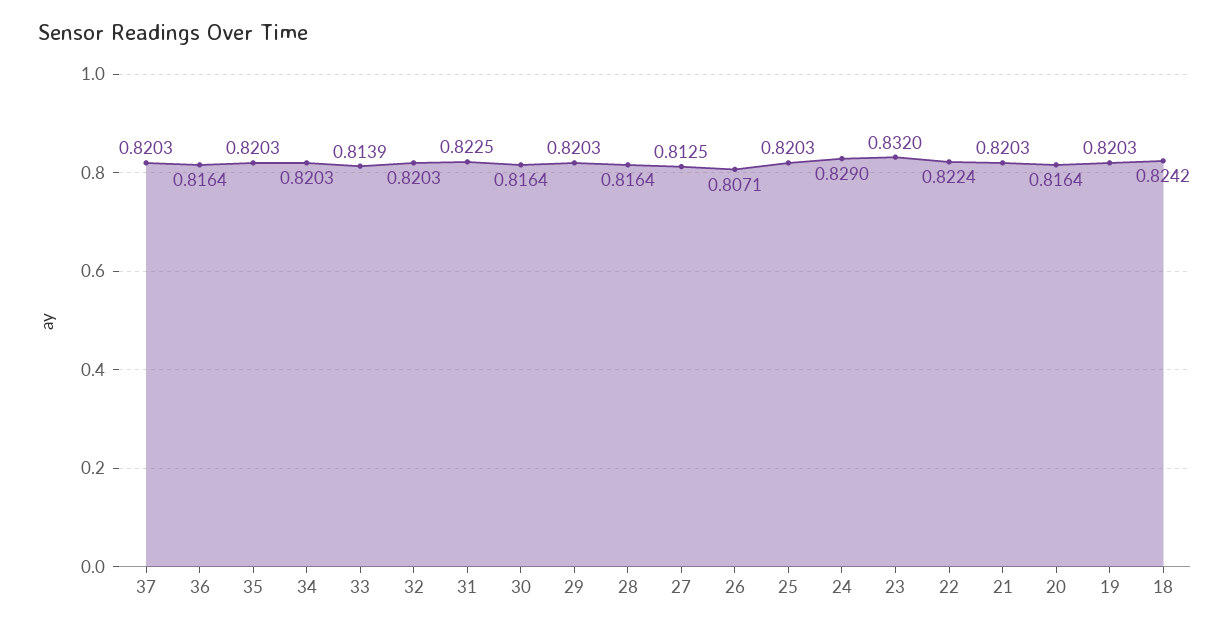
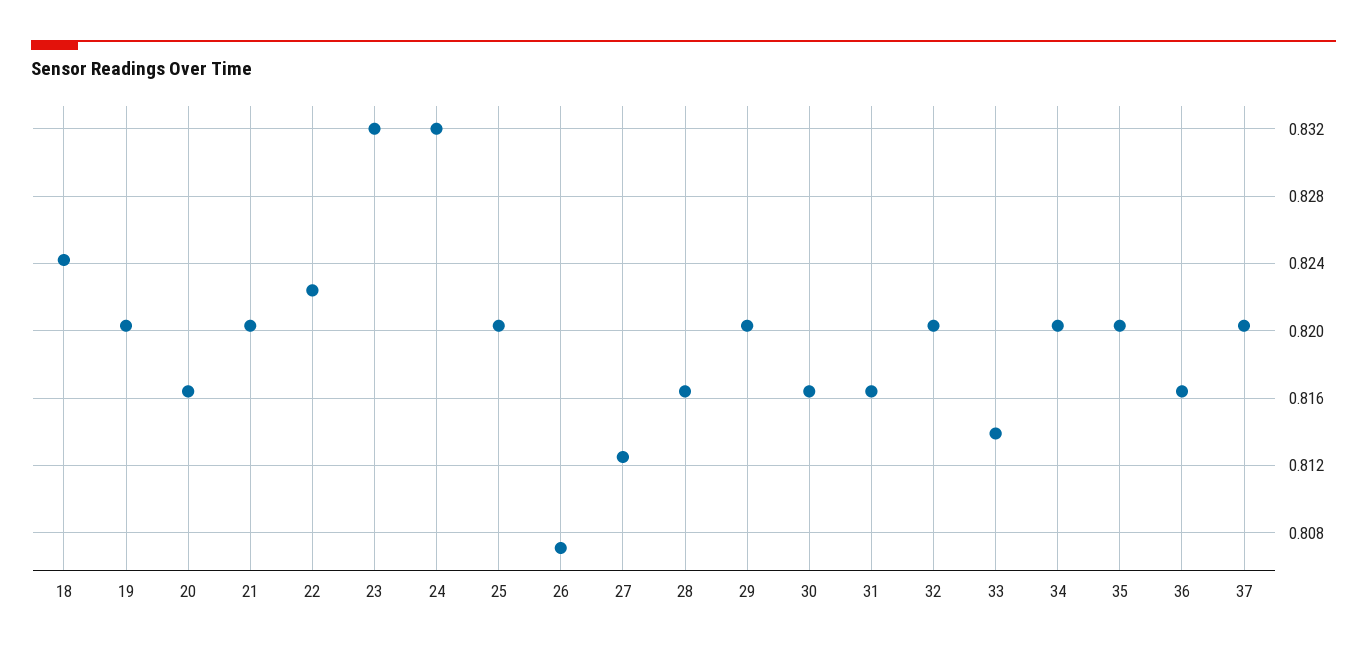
  {
    "37": 0.8203,
    "36": 0.8164,
    "35": 0.8203,
    "34": 0.8203,
    "33": 0.8139,
    "32": 0.8203,
-   "31": 0.8225,
+   "31": 0.8165,
    "30": 0.8164,
    "29": 0.8203,
    "28": 0.8164,
    "27": 0.8125,
    "26": 0.8071,
    "25": 0.8203,
-   "24": 0.829,
+   "24": 0.832,
    "23": 0.832,
    "22": 0.8224,
    "21": 0.8203,
    "20": 0.8164,
    "19": 0.8203,
    "18": 0.8242
  }

